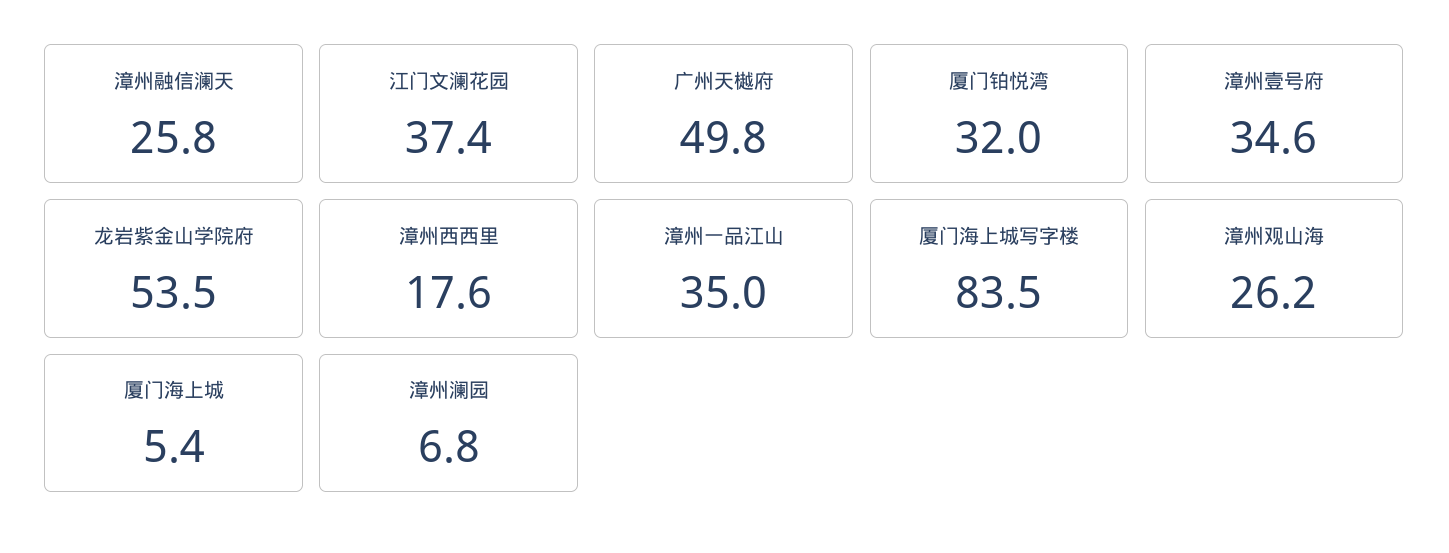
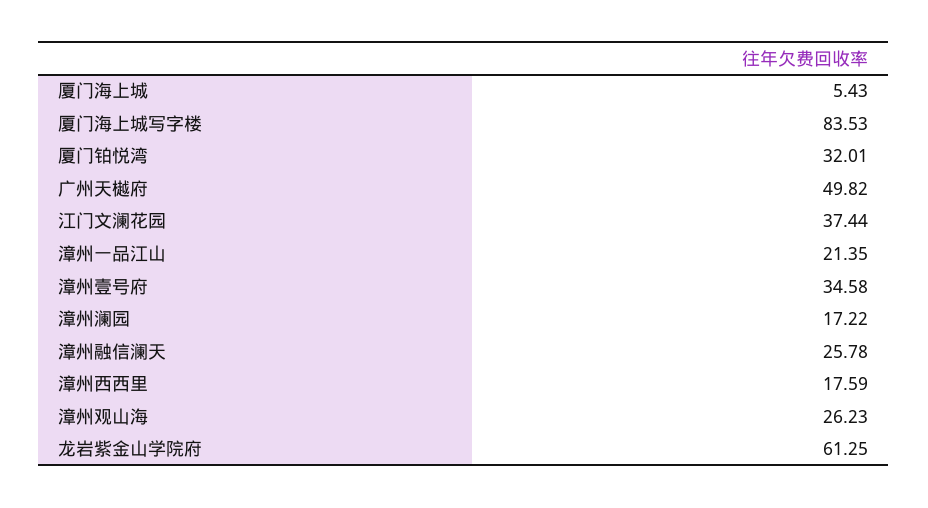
  {
    "漳州融信澜天": 25.78,
    "江门文澜花园": 37.44,
    "广州天樾府": 49.82,
    "厦门铂悦湾": 32.01,
    "漳州壹号府": 34.58,
-   "龙岩紫金山学院府": 53.5,
+   "龙岩紫金山学院府": 61.25,
    "漳州西西里": 17.59,
-   "漳州一品江山": 35,
+   "漳州一品江山": 21.35,
    "厦门海上城写字楼": 83.53,
    "漳州观山海": 26.23,
    "厦门海上城": 5.43,
-   "漳州澜园": 6.8
+   "漳州澜园": 17.22
  }

